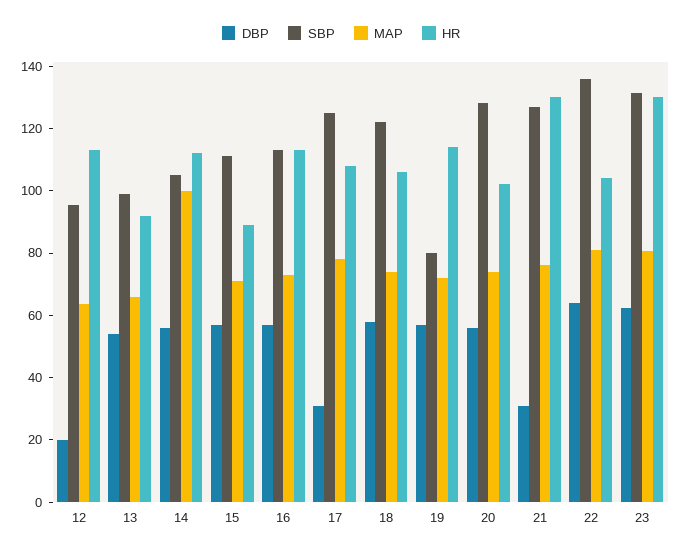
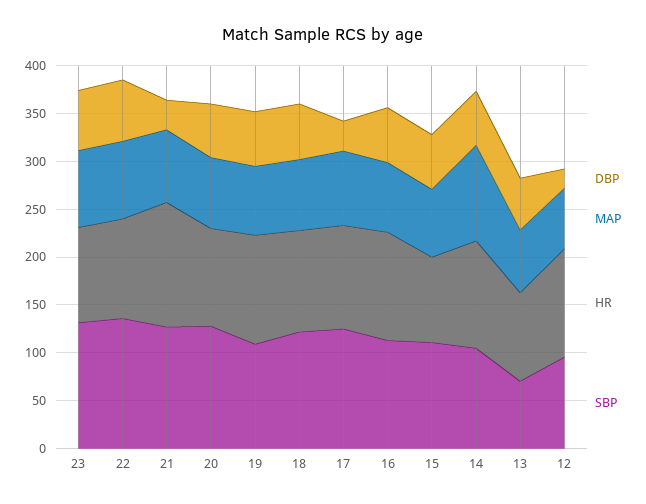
  {
    "DBP": {
      "12": 20,
      "13": 55,
      "14": 55,
      "15": 55,
      "16": 55,
      "17": 30,
      "18": 60,
      "19": 55,
      "20": 55,
      "21": 30,
      "22": 65,
      "23": 65
    },
    "SBP": {
      "12": 95,
-     "13": 100,
+     "13": 70,
      "14": 105,
      "15": 110,
      "16": 115,
      "17": 125,
      "18": 120,
-     "19": 80,
+     "19": 110,
      "20": 130,
      "21": 125,
      "22": 135,
      "23": 130
    },
    "MAP": {
      "12": 65,
      "13": 65,
      "14": 100,
      "15": 70,
      "16": 75,
      "17": 80,
      "18": 75,
      "19": 70,
      "20": 75,
      "21": 75,
      "22": 80,
      "23": 80
    },
    "HR": {
      "12": 115,
      "13": 90,
      "14": 110,
      "15": 90,
      "16": 115,
      "17": 110,
      "18": 105,
      "19": 115,
      "20": 100,
      "21": 130,
      "22": 105,
-     "23": 130
+     "23": 100
    }
  }

